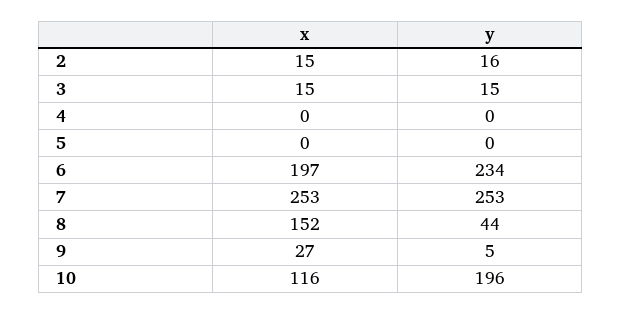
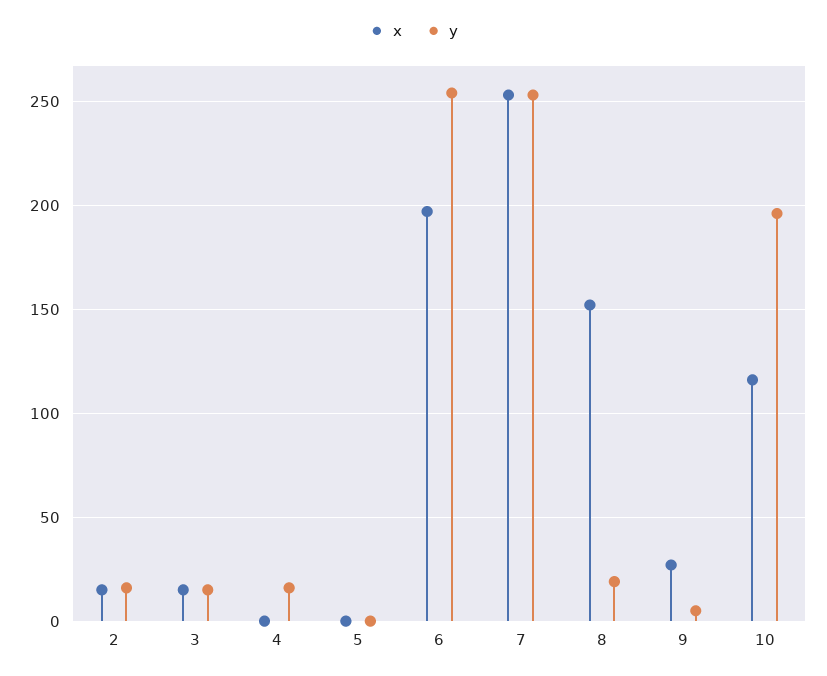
  {
    "x": {
      "2": 15,
      "3": 15,
      "4": 0,
      "5": 0,
      "6": 197,
      "7": 253,
      "8": 152,
      "9": 27,
      "10": 116
    },
    "y": {
      "2": 16,
      "3": 15,
-     "4": 0,
+     "4": 15,
      "5": 0,
-     "6": 234,
+     "6": 255,
      "7": 253,
-     "8": 44,
+     "8": 20,
      "9": 5,
      "10": 196
    }
  }

